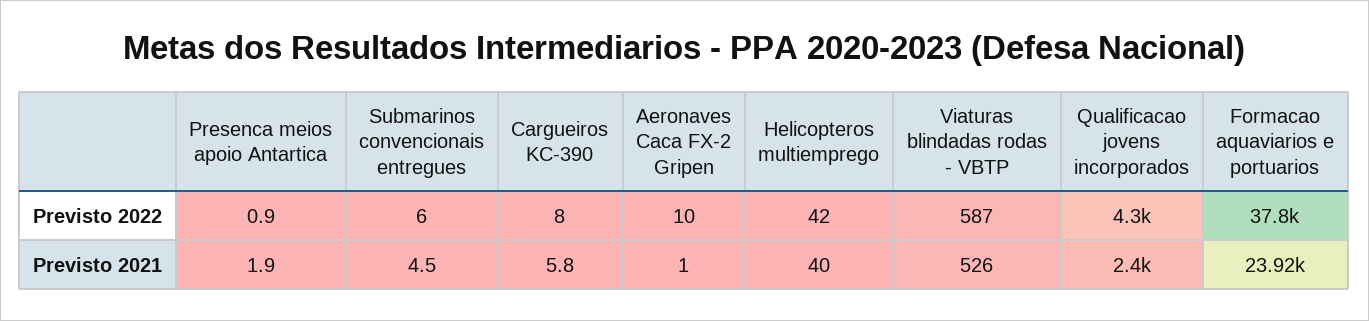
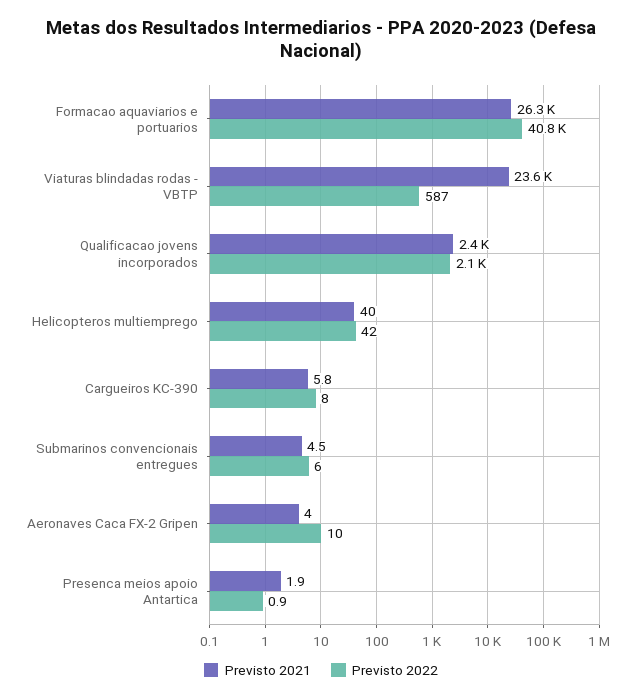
  {
    "Previsto 2022": {
      "Presenca meios apoio Antartica": 0.9,
      "Submarinos convencionais entregues": 6,
      "Cargueiros KC-390": 8,
      "Aeronaves Caca FX-2 Gripen": 10,
      "Helicopteros multiemprego": 42,
      "Viaturas blindadas rodas - VBTP": 587,
-     "Qualificacao jovens incorporados": 4300,
+     "Qualificacao jovens incorporados": 2100,
-     "Formacao aquaviarios e portuarios": 37800
+     "Formacao aquaviarios e portuarios": 40800
    },
    "Previsto 2021": {
      "Presenca meios apoio Antartica": 1.9,
      "Submarinos convencionais entregues": 4.5,
      "Cargueiros KC-390": 5.8,
-     "Aeronaves Caca FX-2 Gripen": 1,
+     "Aeronaves Caca FX-2 Gripen": 4,
      "Helicopteros multiemprego": 40,
-     "Viaturas blindadas rodas - VBTP": 526,
+     "Viaturas blindadas rodas - VBTP": 23600,
      "Qualificacao jovens incorporados": 2400,
-     "Formacao aquaviarios e portuarios": 23920
+     "Formacao aquaviarios e portuarios": 26300
    }
  }

